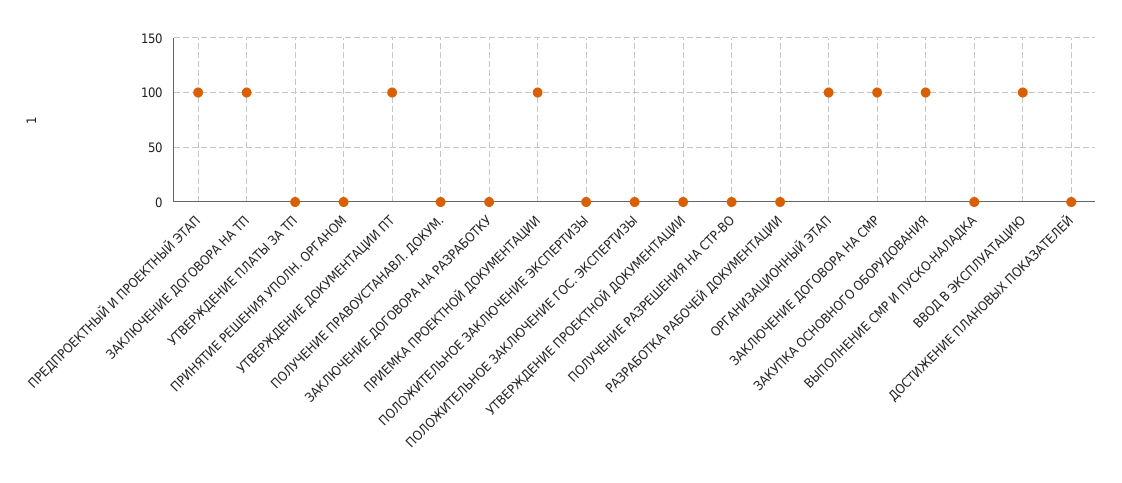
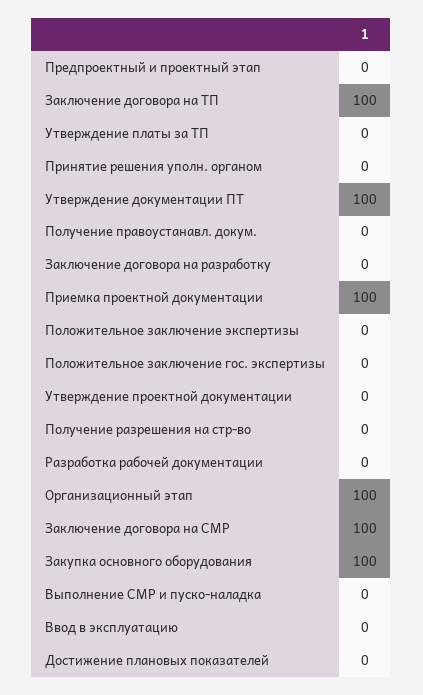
  {
-   "ПРЕДПРОЕКТНЫЙ И ПРОЕКТНЫЙ ЭТАП": 100,
+   "ПРЕДПРОЕКТНЫЙ И ПРОЕКТНЫЙ ЭТАП": 0,
    "ЗАКЛЮЧЕНИЕ ДОГОВОРА НА ТП": 100,
    "УТВЕРЖДЕНИЕ ПЛАТЫ ЗА ТП": 0,
    "ПРИНЯТИЕ РЕШЕНИЯ УПОЛН. ОРГАНОМ": 0,
    "УТВЕРЖДЕНИЕ ДОКУМЕНТАЦИИ ПТ": 100,
    "ПОЛУЧЕНИЕ ПРАВОУСТАНАВЛ. ДОКУМ.": 0,
    "ЗАКЛЮЧЕНИЕ ДОГОВОРА НА РАЗРАБОТКУ": 0,
    "ПРИЕМКА ПРОЕКТНОЙ ДОКУМЕНТАЦИИ": 100,
    "ПОЛОЖИТЕЛЬНОЕ ЗАКЛЮЧЕНИЕ ЭКСПЕРТИЗЫ": 0,
    "ПОЛОЖИТЕЛЬНОЕ ЗАКЛЮЧЕНИЕ ГОС. ЭКСПЕРТИЗЫ": 0,
    "УТВЕРЖДЕНИЕ ПРОЕКТНОЙ ДОКУМЕНТАЦИИ": 0,
    "ПОЛУЧЕНИЕ РАЗРЕШЕНИЯ НА СТР-ВО": 0,
    "РАЗРАБОТКА РАБОЧЕЙ ДОКУМЕНТАЦИИ": 0,
    "ОРГАНИЗАЦИОННЫЙ ЭТАП": 100,
    "ЗАКЛЮЧЕНИЕ ДОГОВОРА НА СМР": 100,
    "ЗАКУПКА ОСНОВНОГО ОБОРУДОВАНИЯ": 100,
    "ВЫПОЛНЕНИЕ СМР И ПУСКО-НАЛАДКА": 0,
-   "ВВОД В ЭКСПЛУАТАЦИЮ": 100,
+   "ВВОД В ЭКСПЛУАТАЦИЮ": 0,
    "ДОСТИЖЕНИЕ ПЛАНОВЫХ ПОКАЗАТЕЛЕЙ": 0
  }

